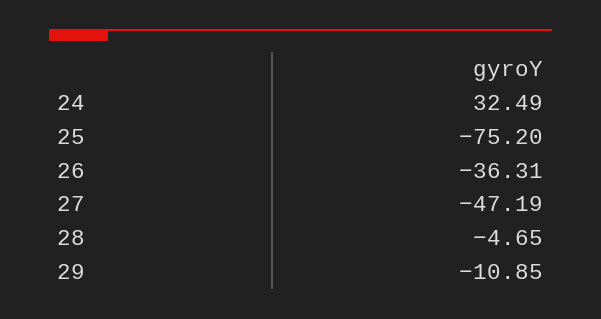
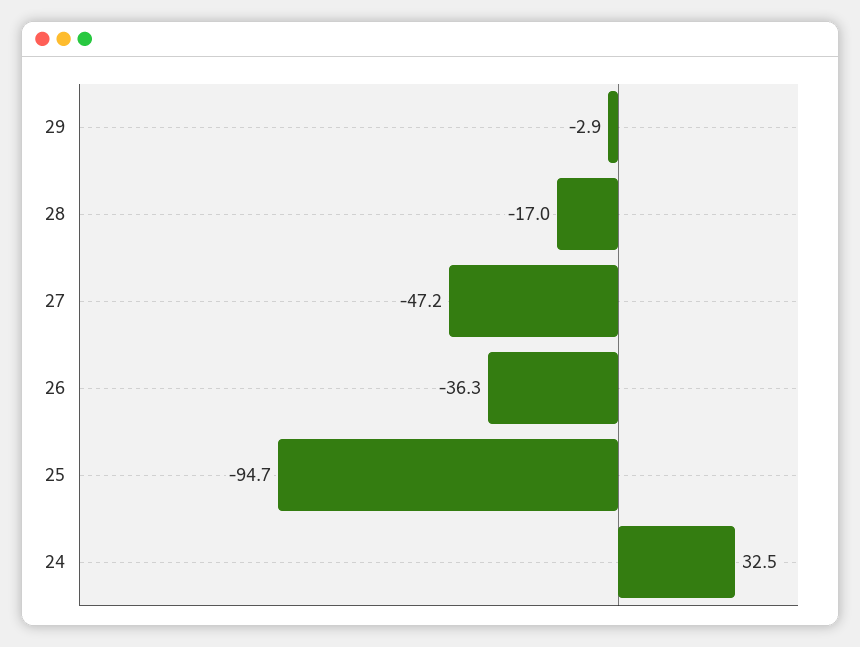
  {
    "24": 32.49,
-   "25": -75.2,
+   "25": -94.7,
    "26": -36.31,
    "27": -47.19,
-   "28": -4.65,
+   "28": -17,
-   "29": -10.85
+   "29": -2.9
  }

